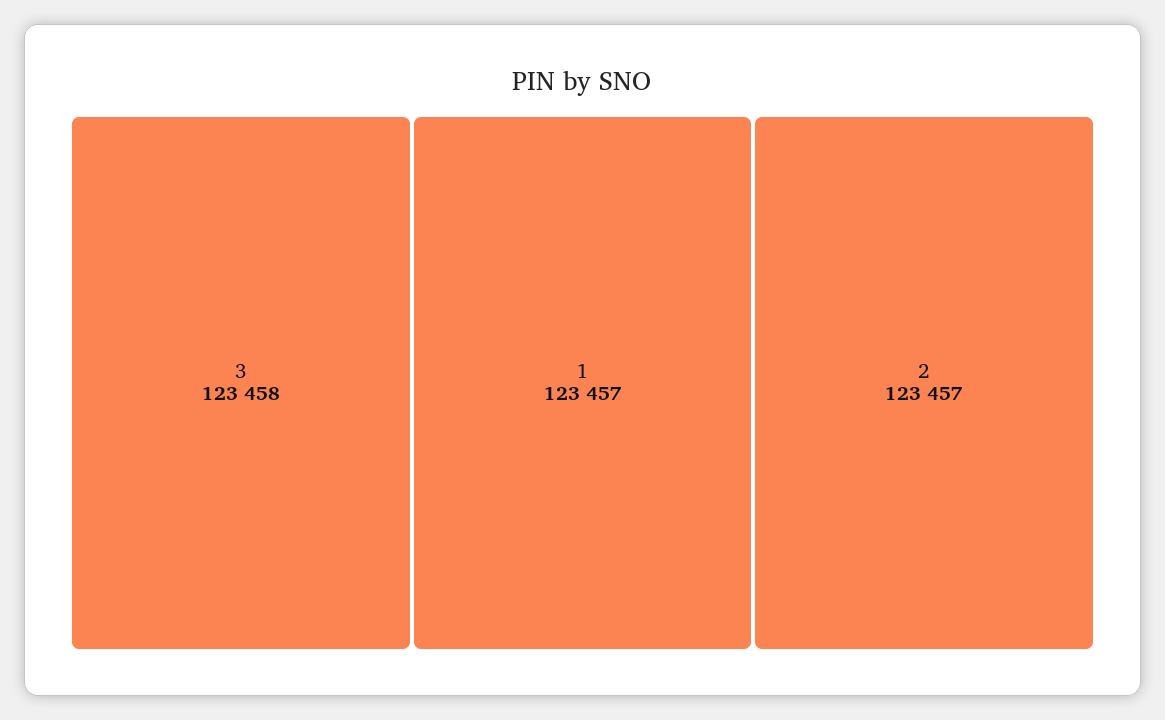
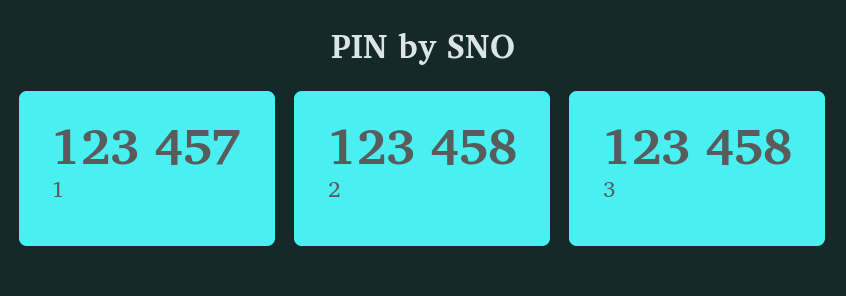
  {
    "3": 123458,
    "1": 123457,
-   "2": 123457
+   "2": 123458
  }

